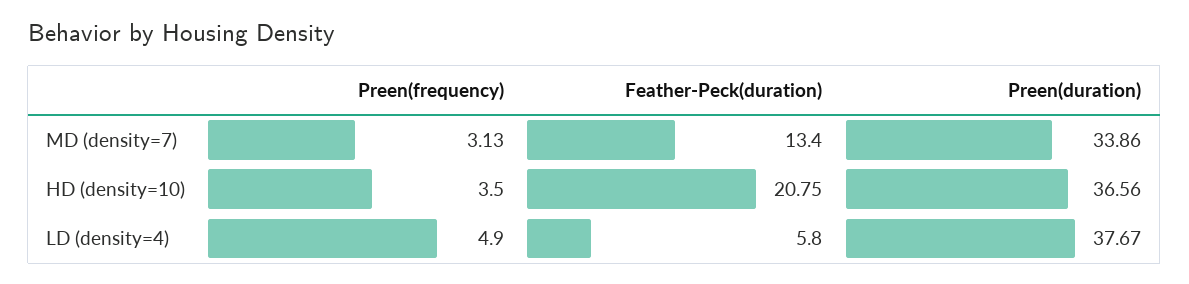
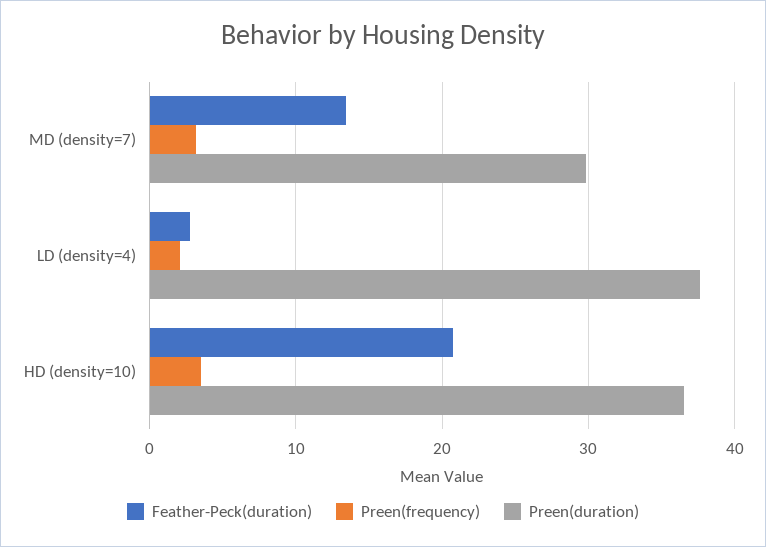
  {
    "Preen(frequency)": {
      "MD (density=7)": 3.13,
      "HD (density=10)": 3.5,
-     "LD (density=4)": 4.9
+     "LD (density=4)": 2
    },
    "Feather-Peck(duration)": {
      "MD (density=7)": 13.4,
      "HD (density=10)": 20.75,
-     "LD (density=4)": 5.8
+     "LD (density=4)": 3
    },
    "Preen(duration)": {
-     "MD (density=7)": 33.86,
+     "MD (density=7)": 30,
      "HD (density=10)": 36.56,
      "LD (density=4)": 37.67
    }
  }

